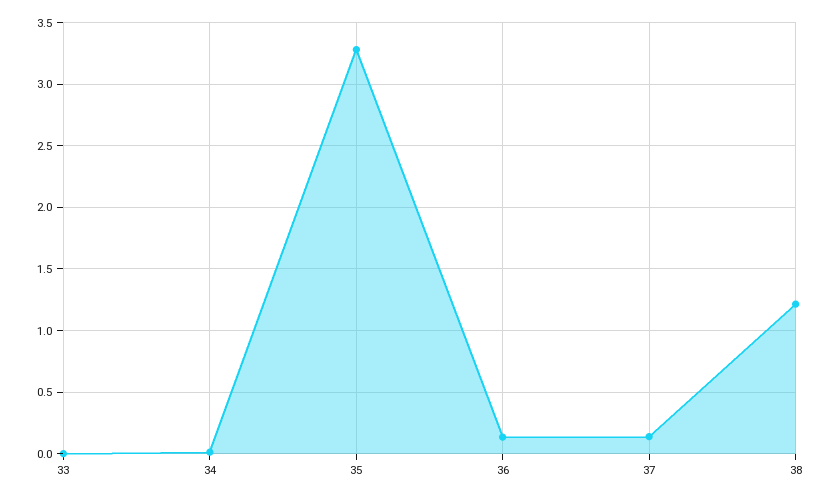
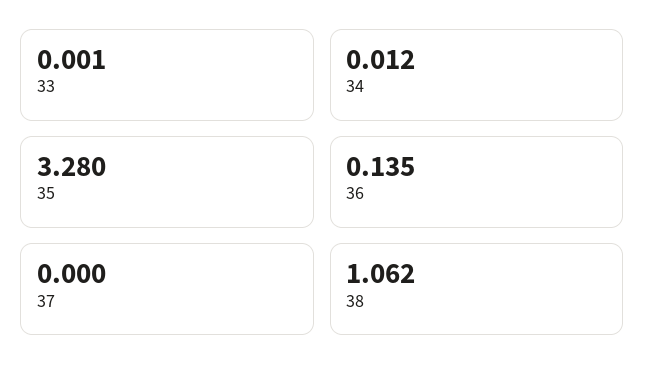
  {
    "33": 0.001,
    "34": 0.012,
    "35": 3.28,
    "36": 0.135,
-   "37": 0.15,
+   "37": 0,
-   "38": 1.2
+   "38": 1.062
  }

